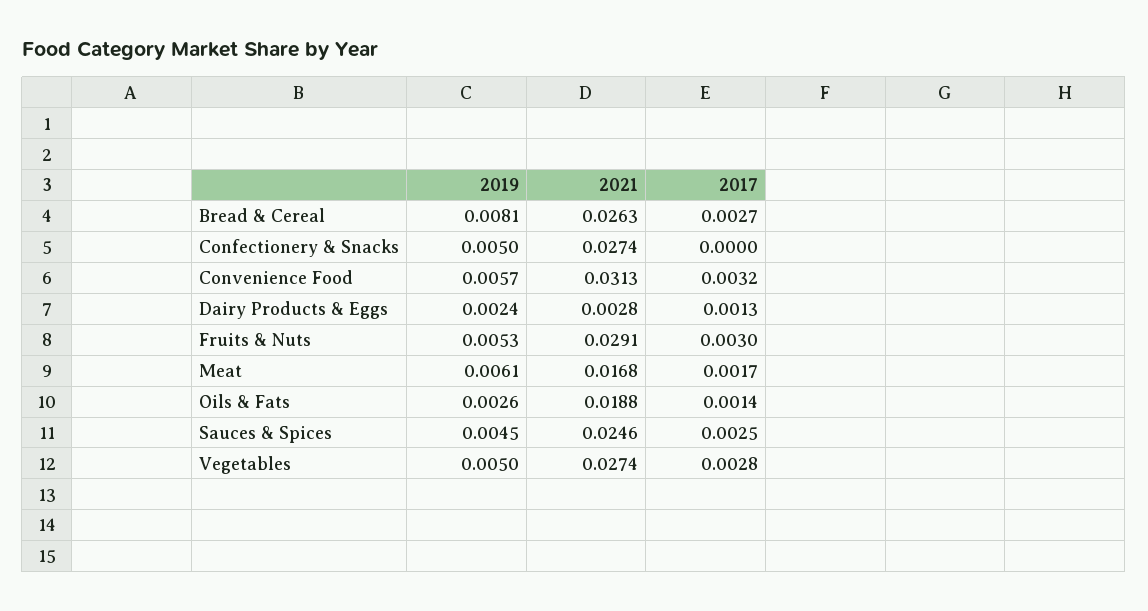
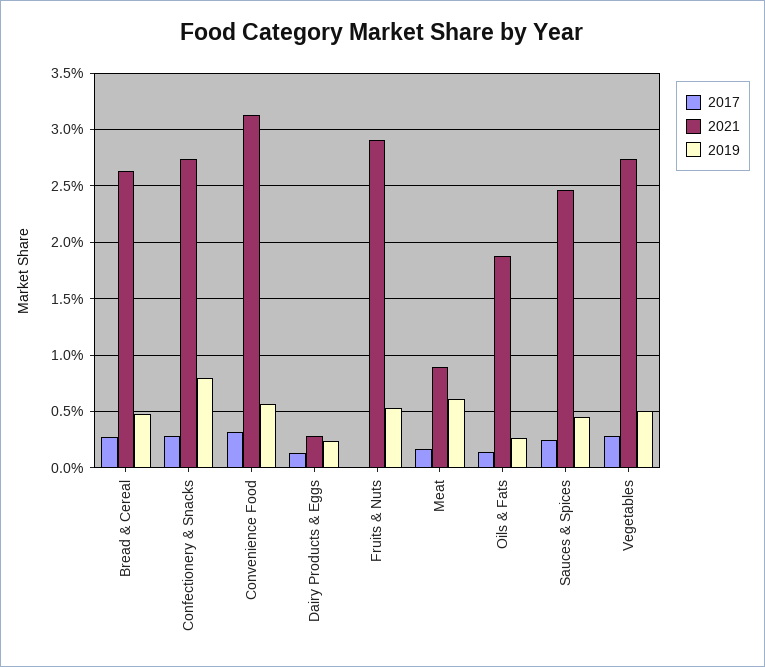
  {
    "2019": {
-     "Bread & Cereal": 0.0081,
+     "Bread & Cereal": 0.005,
-     "Confectionery & Snacks": 0.005,
+     "Confectionery & Snacks": 0.008,
      "Convenience Food": 0.0057,
      "Dairy Products & Eggs": 0.0024,
      "Fruits & Nuts": 0.0053,
      "Meat": 0.0061,
      "Oils & Fats": 0.0026,
      "Sauces & Spices": 0.0045,
      "Vegetables": 0.005
    },
    "2021": {
      "Bread & Cereal": 0.0263,
      "Confectionery & Snacks": 0.0274,
      "Convenience Food": 0.0313,
      "Dairy Products & Eggs": 0.0028,
      "Fruits & Nuts": 0.0291,
-     "Meat": 0.0168,
+     "Meat": 0.009,
      "Oils & Fats": 0.0188,
      "Sauces & Spices": 0.0246,
      "Vegetables": 0.0274
    },
    "2017": {
      "Bread & Cereal": 0.0027,
-     "Confectionery & Snacks": 0,
+     "Confectionery & Snacks": 0.003,
      "Convenience Food": 0.0032,
      "Dairy Products & Eggs": 0.0013,
-     "Fruits & Nuts": 0.003,
+     "Fruits & Nuts": 0,
      "Meat": 0.0017,
      "Oils & Fats": 0.0014,
      "Sauces & Spices": 0.0025,
      "Vegetables": 0.0028
    }
  }

